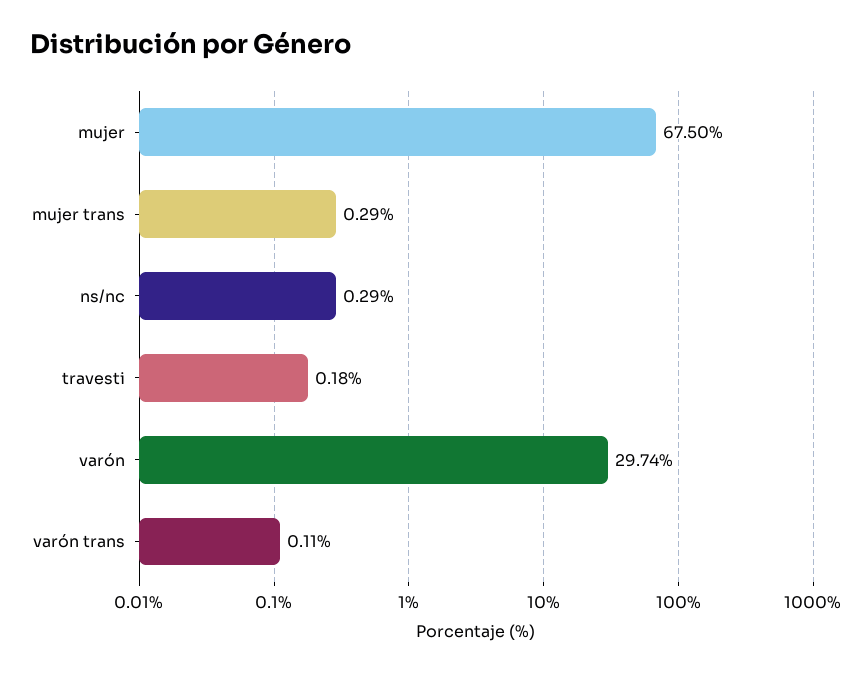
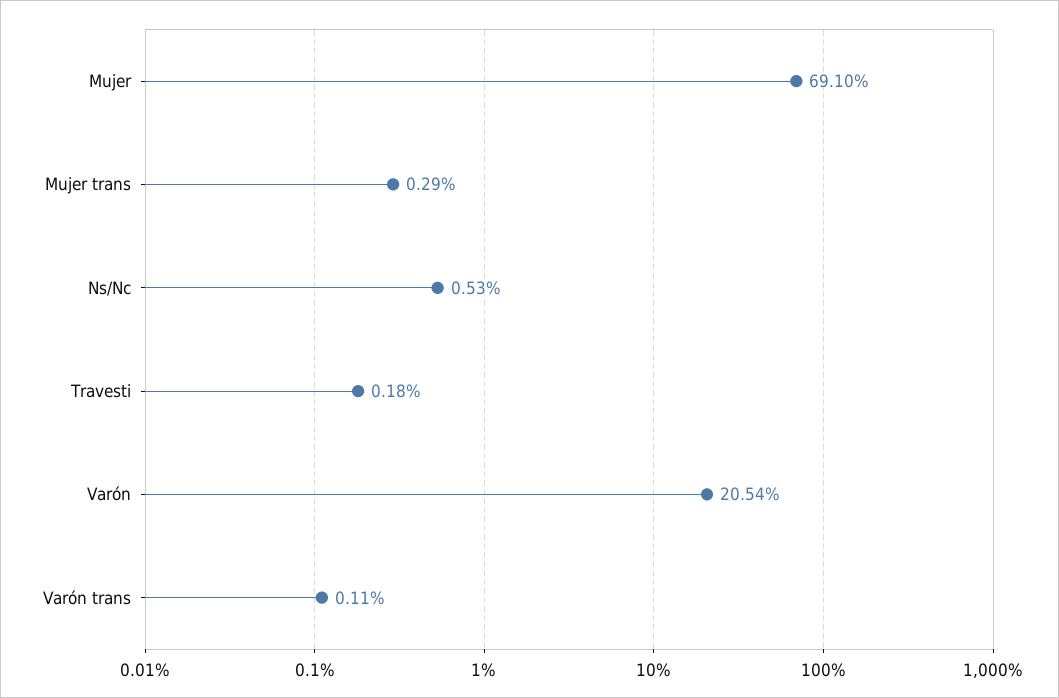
  {
-   "mujer": 67.5,
+   "mujer": 69.1,
    "mujer trans": 0.29,
-   "ns/nc": 0.29,
+   "ns/nc": 0.53,
    "travesti": 0.18,
-   "varón": 29.74,
+   "varón": 20.54,
    "varón trans": 0.11
  }

